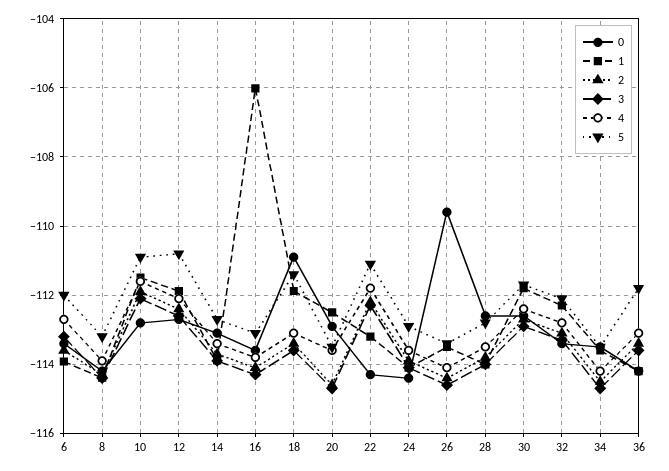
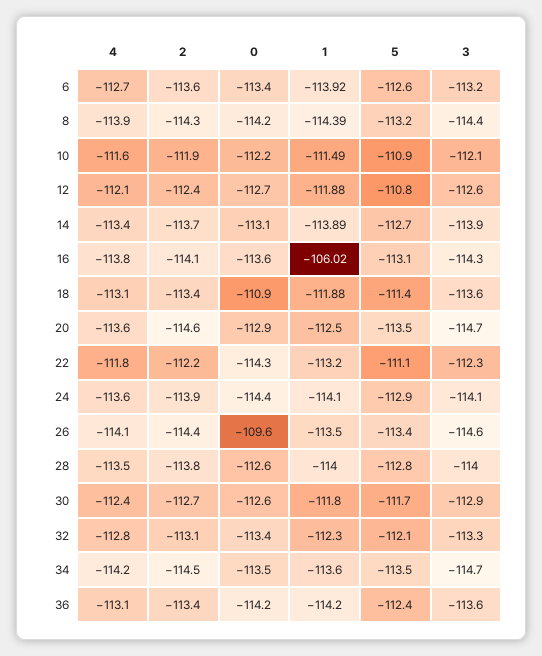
  {
    "0": {
      "6": -113.4,
      "8": -114.2,
-     "10": -112.8,
+     "10": -112.2,
      "12": -112.7,
      "14": -113.1,
      "16": -113.6,
      "18": -110.9,
      "20": -112.9,
      "22": -114.3,
      "24": -114.4,
      "26": -109.6,
      "28": -112.6,
      "30": -112.6,
      "32": -113.4,
      "34": -113.5,
      "36": -114.2
    },
    "1": {
      "6": -113.92,
      "8": -114.39,
      "10": -111.49,
      "12": -111.88,
      "14": -113.89,
      "16": -106.02,
      "18": -111.88,
      "20": -112.5,
      "22": -113.2,
      "24": -114.1,
      "26": -113.5,
      "28": -114,
      "30": -111.8,
      "32": -112.3,
      "34": -113.6,
      "36": -114.2
    },
    "2": {
      "6": -113.6,
      "8": -114.3,
      "10": -111.9,
      "12": -112.4,
      "14": -113.7,
      "16": -114.1,
      "18": -113.4,
      "20": -114.6,
      "22": -112.2,
      "24": -113.9,
      "26": -114.4,
      "28": -113.8,
      "30": -112.7,
      "32": -113.1,
      "34": -114.5,
      "36": -113.4
    },
    "3": {
      "6": -113.2,
      "8": -114.4,
      "10": -112.1,
      "12": -112.6,
      "14": -113.9,
      "16": -114.3,
      "18": -113.6,
      "20": -114.7,
      "22": -112.3,
      "24": -114.1,
      "26": -114.6,
      "28": -114,
      "30": -112.9,
      "32": -113.3,
      "34": -114.7,
      "36": -113.6
    },
    "4": {
      "6": -112.7,
      "8": -113.9,
      "10": -111.6,
      "12": -112.1,
      "14": -113.4,
      "16": -113.8,
      "18": -113.1,
      "20": -113.6,
      "22": -111.8,
      "24": -113.6,
      "26": -114.1,
      "28": -113.5,
      "30": -112.4,
      "32": -112.8,
      "34": -114.2,
      "36": -113.1
    },
    "5": {
-     "6": -112,
+     "6": -112.6,
      "8": -113.2,
      "10": -110.9,
      "12": -110.8,
      "14": -112.7,
      "16": -113.1,
      "18": -111.4,
      "20": -113.5,
      "22": -111.1,
      "24": -112.9,
      "26": -113.4,
      "28": -112.8,
      "30": -111.7,
      "32": -112.1,
      "34": -113.5,
-     "36": -111.8
+     "36": -112.4
    }
  }

